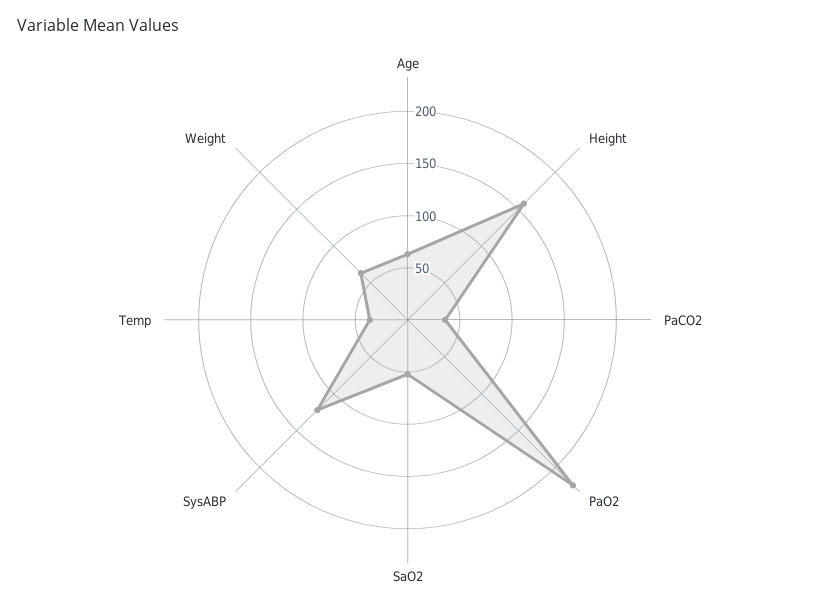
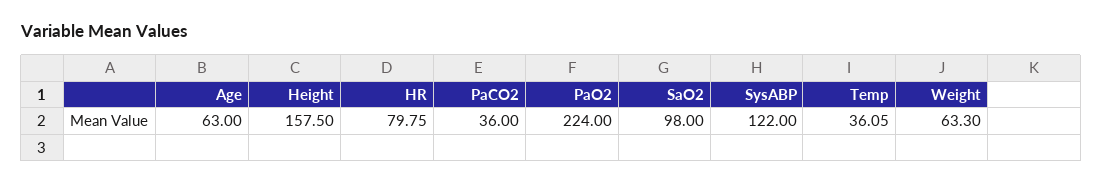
  {
    "Age": 63,
    "Height": 157.5,
    "PaCO2": 36,
    "PaO2": 224,
-   "SaO2": 50,
+   "SaO2": 98,
    "SysABP": 122,
    "Temp": 36.05,
-   "Weight": 63.3
+   "Weight": 63.3,
+   "HR": 79.75
  }

